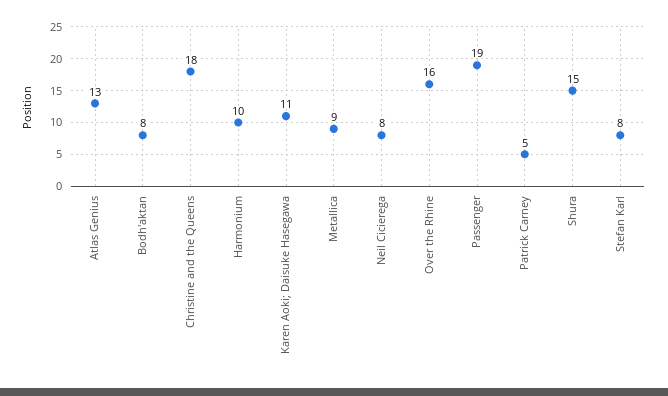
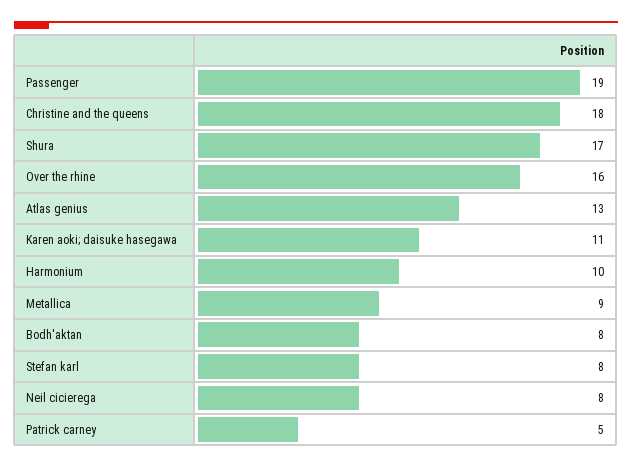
  {
    "Atlas Genius": 13,
    "Bodh'aktan": 8,
    "Christine and the Queens": 18,
    "Harmonium": 10,
    "Karen Aoki; Daisuke Hasegawa": 11,
    "Metallica": 9,
    "Neil Cicierega": 8,
    "Over the Rhine": 16,
    "Passenger": 19,
    "Patrick Carney": 5,
-   "Shura": 15,
+   "Shura": 17,
    "Stefan Karl": 8
  }

